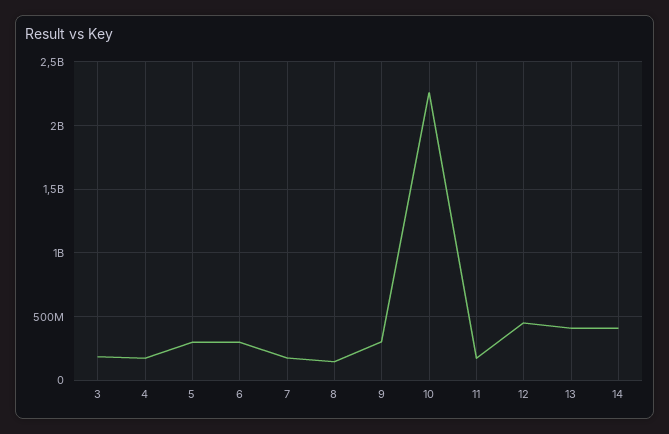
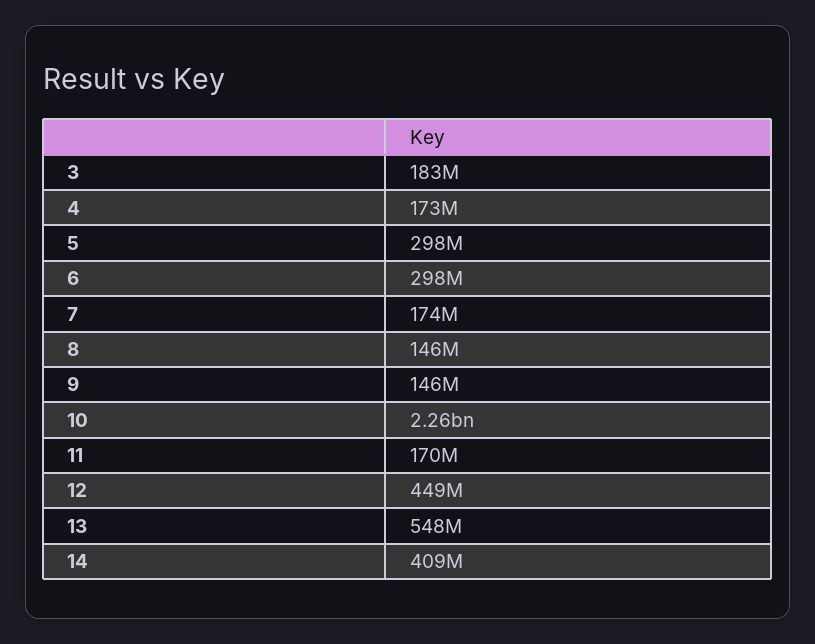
  {
    "3": 183000000,
    "4": 173000000,
    "5": 298000000,
    "6": 298000000,
    "7": 174000000,
    "8": 146000000,
-   "9": 300000000,
+   "9": 146000000,
    "10": 2260000000,
    "11": 170000000,
    "12": 449000000,
-   "13": 400000000,
+   "13": 548000000,
    "14": 409000000
  }

